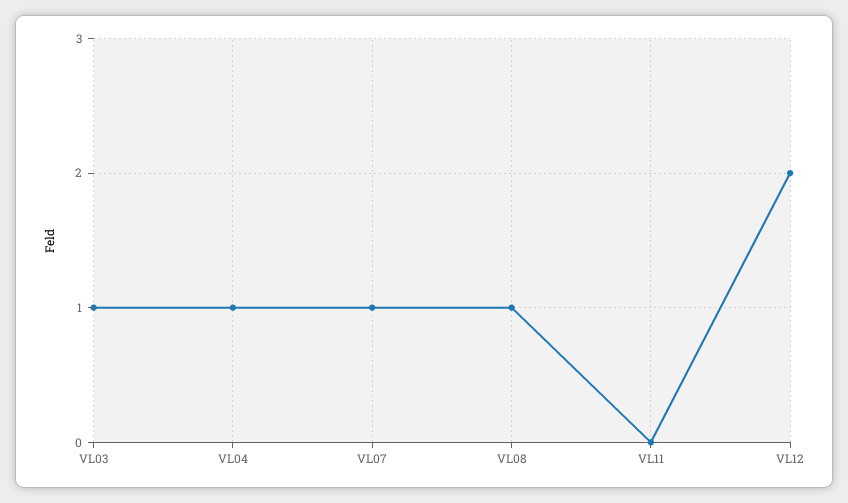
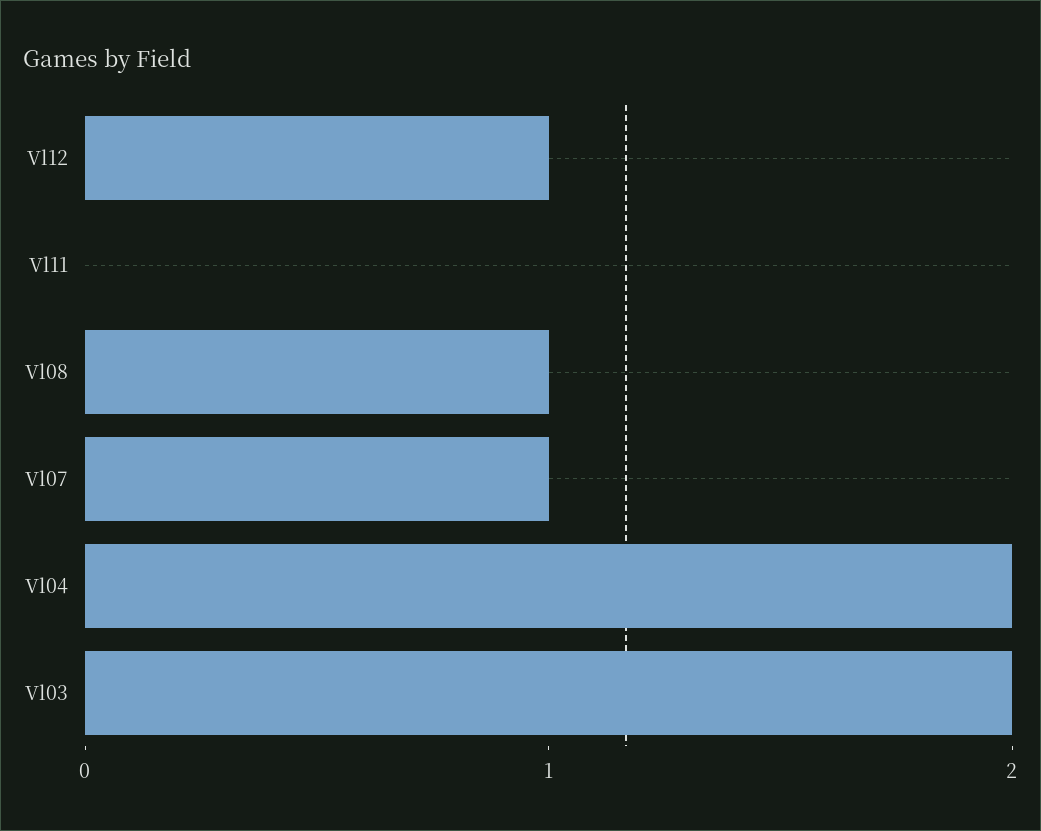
  {
-   "VL03": 1,
+   "VL03": 2,
-   "VL04": 1,
+   "VL04": 2,
    "VL07": 1,
    "VL08": 1,
    "VL11": 0,
-   "VL12": 2
+   "VL12": 1
  }

